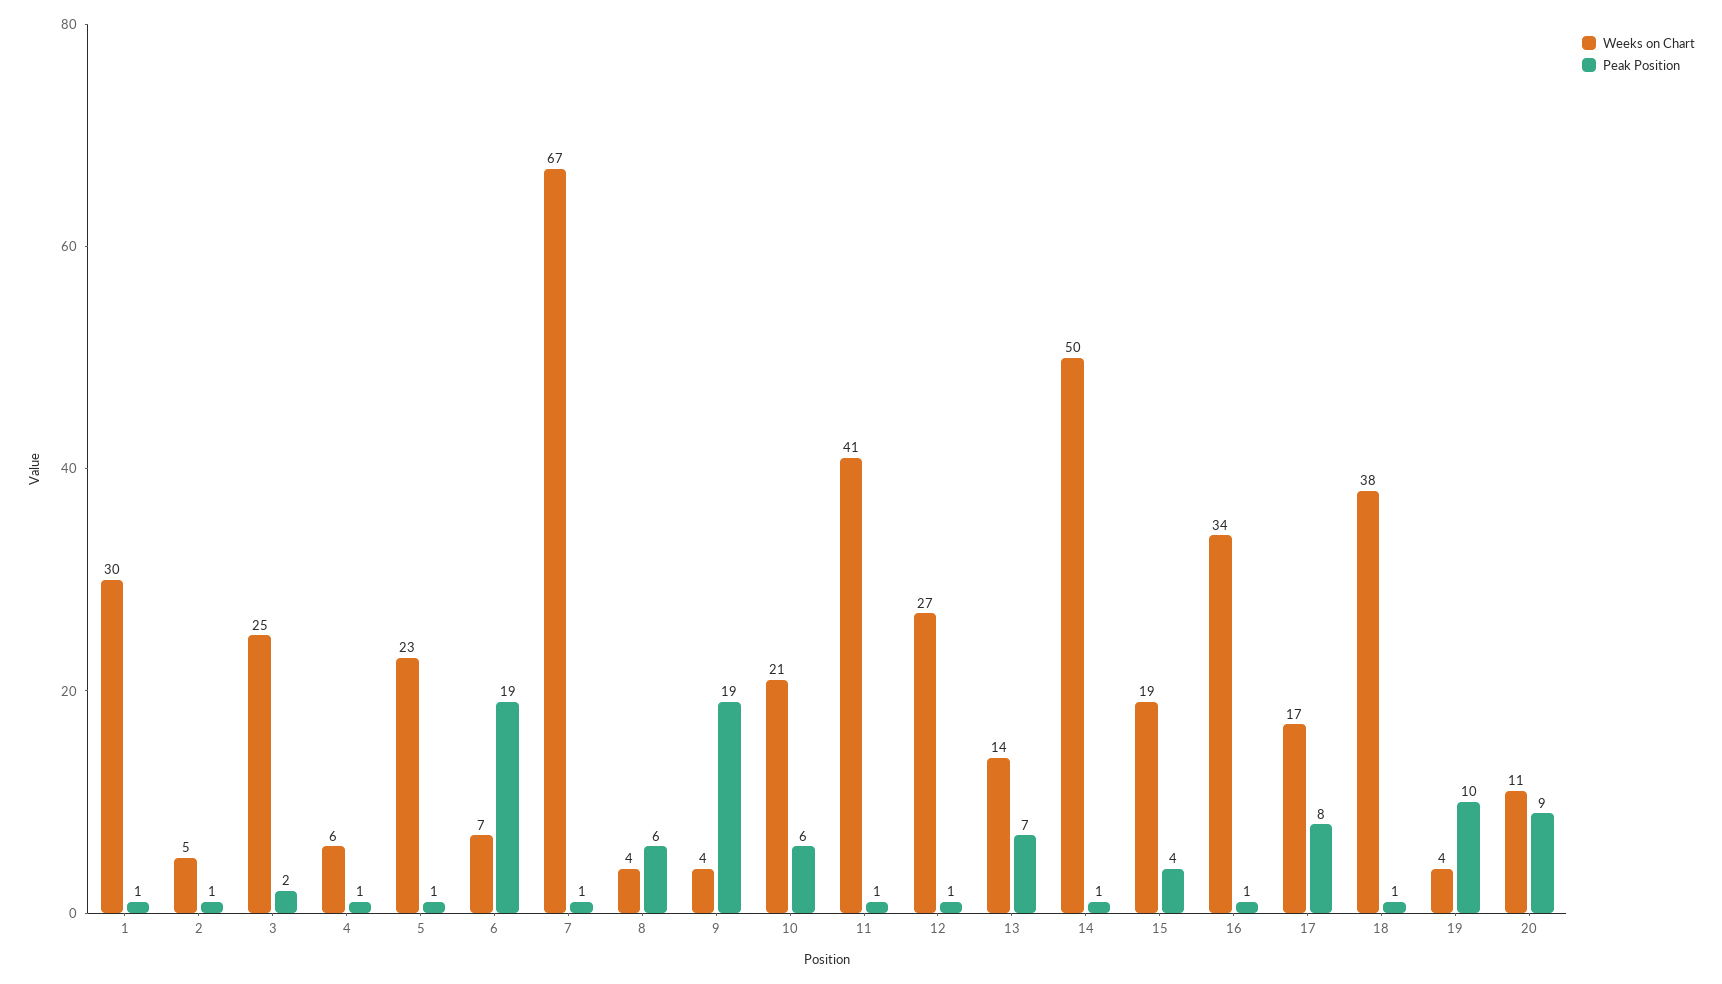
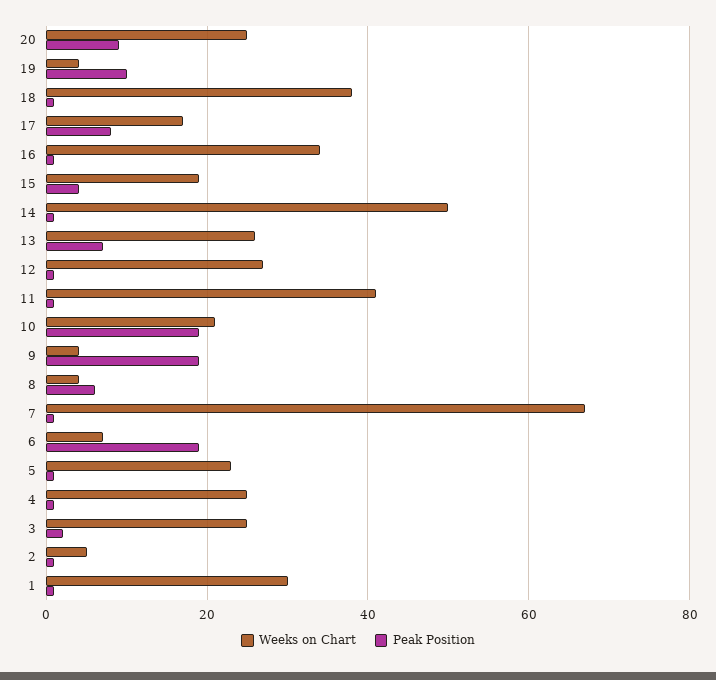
  {
    "Weeks on Chart": {
      "1": 30,
      "2": 5,
      "3": 25,
-     "4": 6,
+     "4": 25,
      "5": 23,
      "6": 7,
      "7": 67,
      "8": 4,
      "9": 4,
      "10": 21,
      "11": 41,
      "12": 27,
-     "13": 14,
+     "13": 25,
      "14": 50,
      "15": 19,
      "16": 34,
      "17": 17,
      "18": 38,
      "19": 4,
-     "20": 11
+     "20": 25
    },
    "Peak Position": {
      "1": 1,
      "2": 1,
      "3": 2,
      "4": 1,
      "5": 1,
      "6": 19,
      "7": 1,
      "8": 6,
      "9": 19,
-     "10": 6,
+     "10": 20,
      "11": 1,
      "12": 1,
      "13": 7,
      "14": 1,
      "15": 4,
      "16": 1,
      "17": 8,
      "18": 1,
      "19": 10,
      "20": 9
    }
  }

